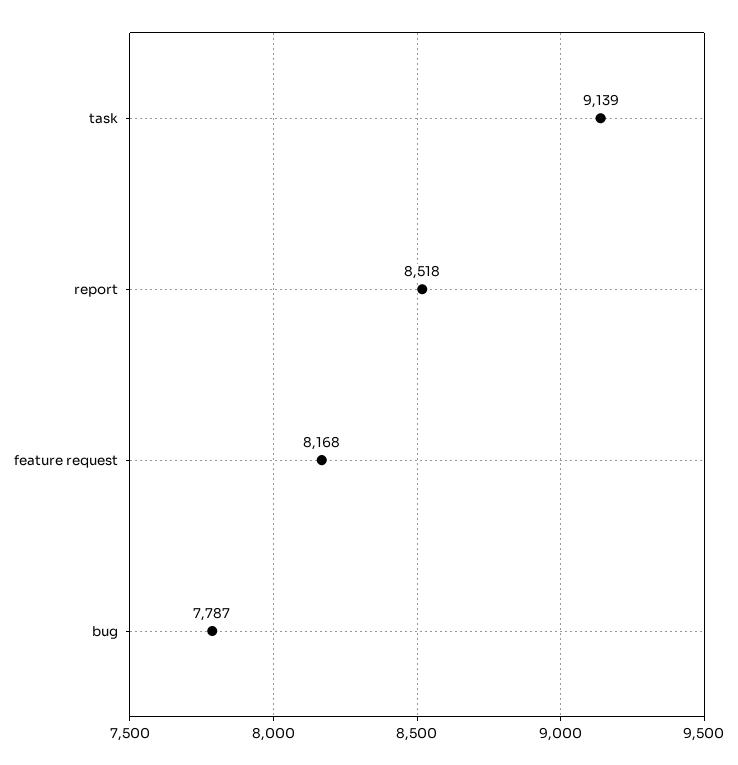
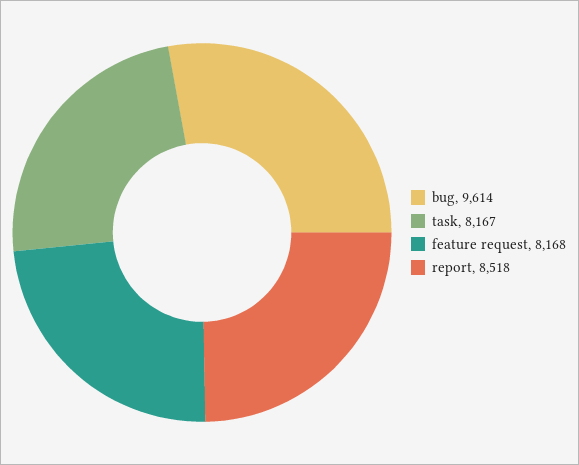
  {
-   "task": 9139,
+   "task": 8167,
    "report": 8518,
    "feature request": 8168,
-   "bug": 7787
+   "bug": 9614
  }

